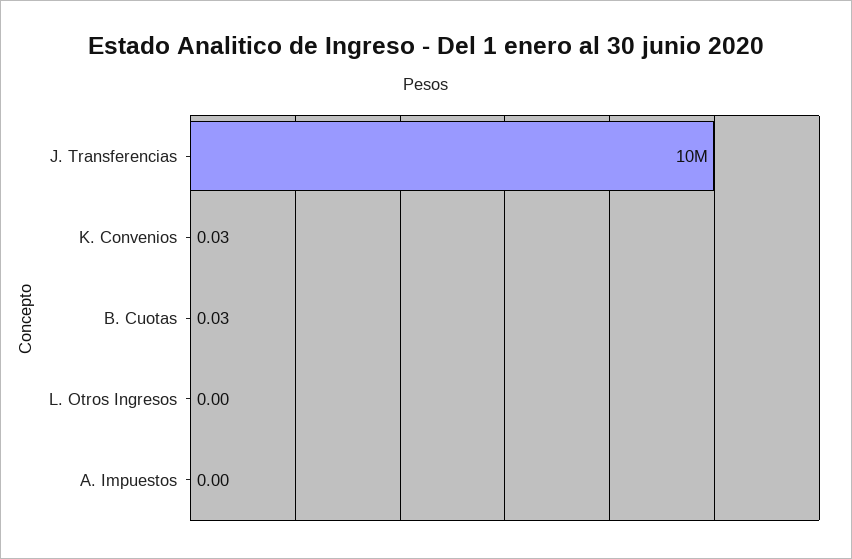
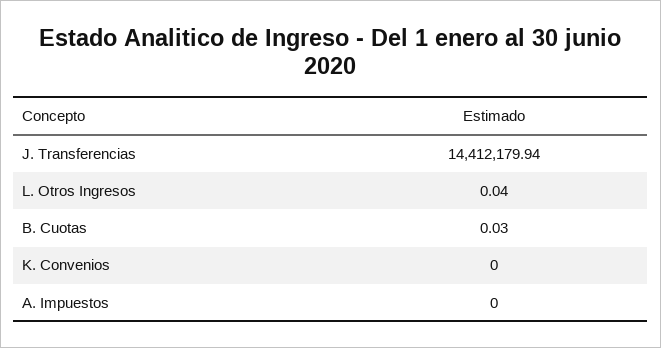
  {
-   "J. Transferencias": 10000000,
+   "J. Transferencias": 14412179.94,
-   "K. Convenios": 0.03,
+   "K. Convenios": 0,
    "B. Cuotas": 0.03,
-   "L. Otros Ingresos": 0,
+   "L. Otros Ingresos": 0.04,
    "A. Impuestos": 0
  }

